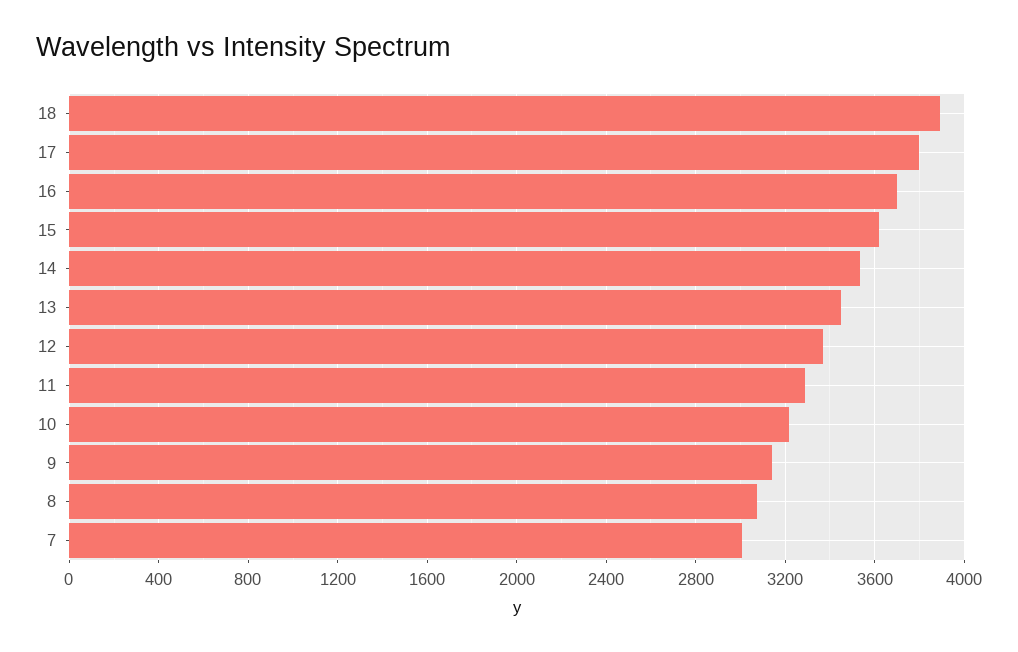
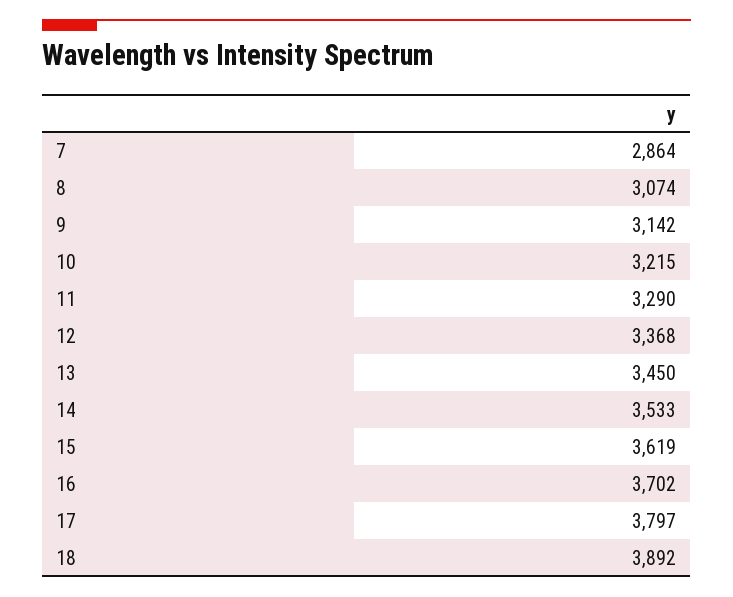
  {
    "18": 3892,
    "17": 3797,
    "16": 3702,
    "15": 3619,
    "14": 3533,
    "13": 3450,
    "12": 3368,
    "11": 3290,
    "10": 3215,
    "9": 3142,
    "8": 3074,
-   "7": 3000
+   "7": 2864
  }

